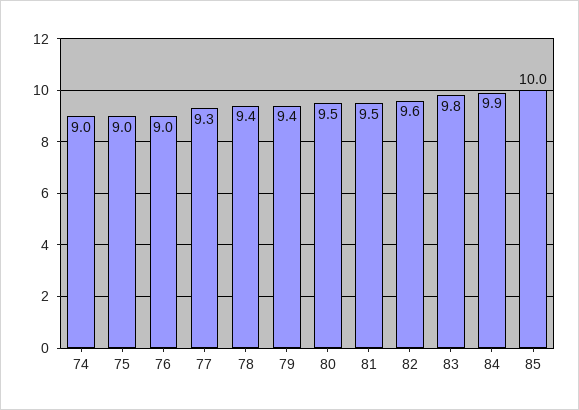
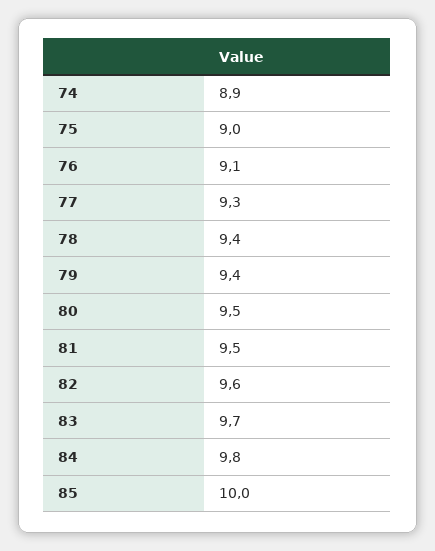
  {
-   "74": 9,
+   "74": 8.9,
    "75": 9,
-   "76": 9,
+   "76": 9.1,
    "77": 9.3,
    "78": 9.4,
    "79": 9.4,
    "80": 9.5,
    "81": 9.5,
    "82": 9.6,
-   "83": 9.8,
+   "83": 9.7,
-   "84": 9.9,
+   "84": 9.8,
    "85": 10
  }

